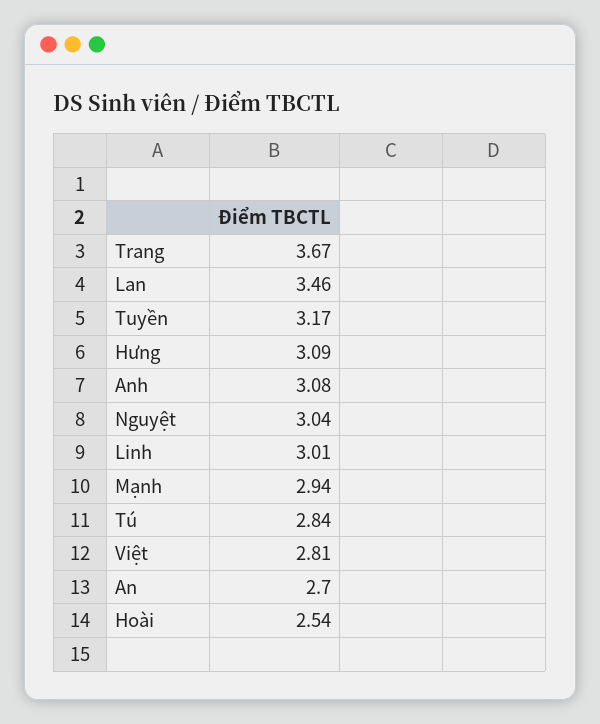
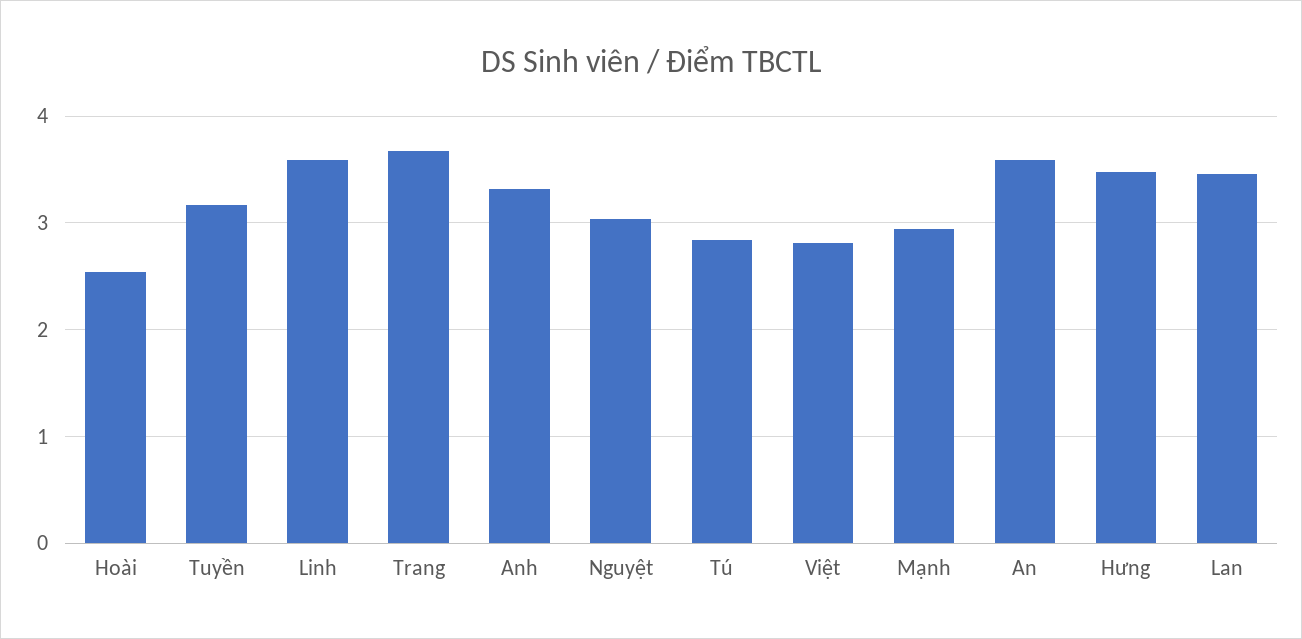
  {
    "Trang": 3.67,
    "Lan": 3.46,
    "Tuyền": 3.17,
-   "Hưng": 3.09,
+   "Hưng": 3.5,
-   "Anh": 3.08,
+   "Anh": 3.3,
    "Nguyệt": 3.04,
-   "Linh": 3.01,
+   "Linh": 3.6,
    "Mạnh": 2.94,
    "Tú": 2.84,
    "Việt": 2.81,
-   "An": 2.7,
+   "An": 3.6,
    "Hoài": 2.54
  }

